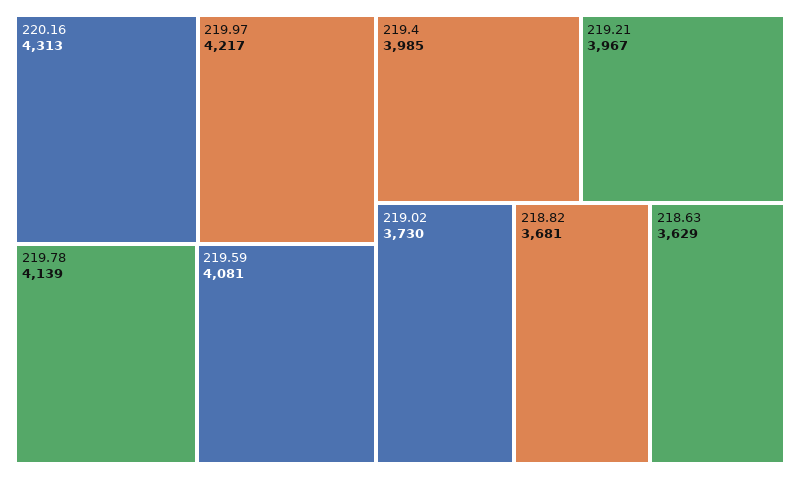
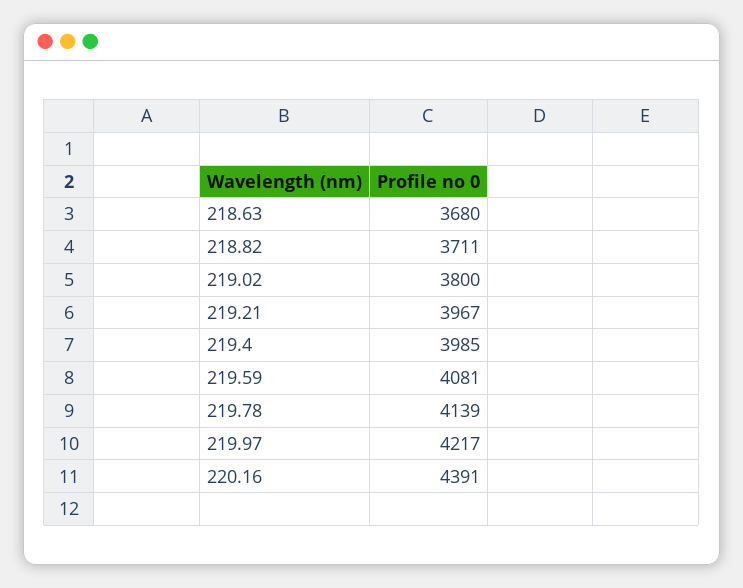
  {
-   "220.16": 4313,
+   "220.16": 4391,
    "219.97": 4217,
    "219.78": 4139,
    "219.59": 4081,
    "219.4": 3985,
    "219.21": 3967,
-   "219.02": 3730,
+   "219.02": 3800,
-   "218.82": 3681,
+   "218.82": 3711,
-   "218.63": 3629
+   "218.63": 3680
  }

